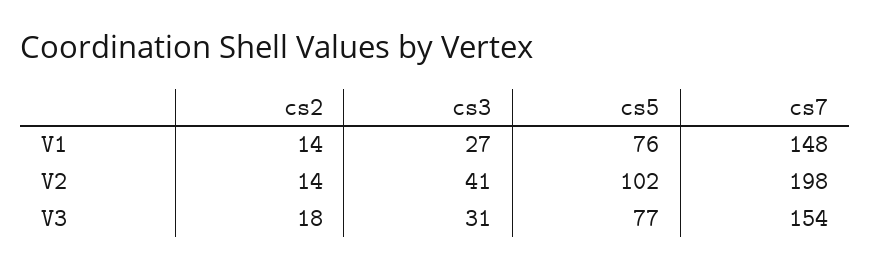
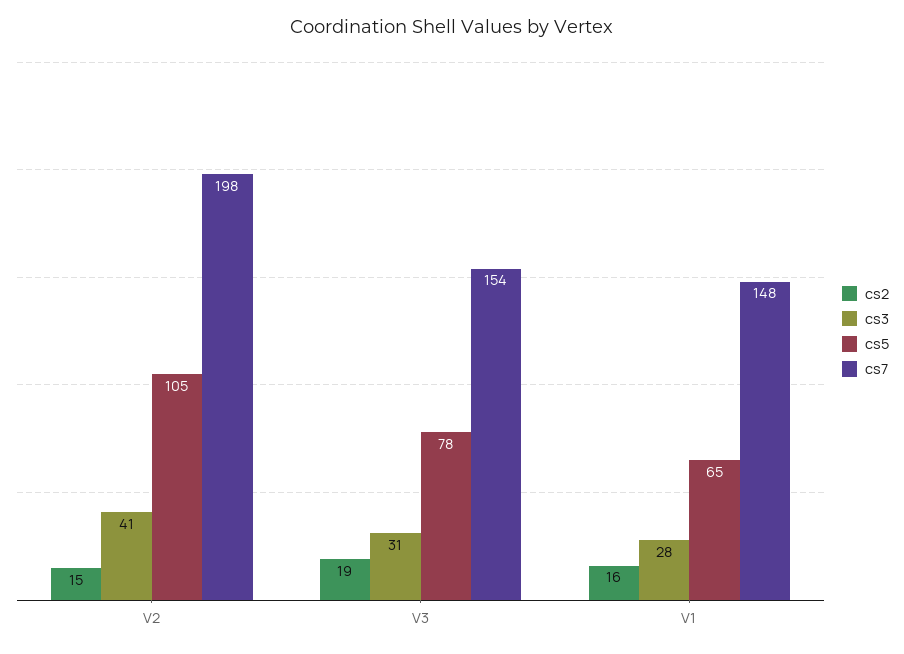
  {
    "cs2": {
-     "V1": 14,
+     "V1": 16,
-     "V2": 14,
+     "V2": 15,
-     "V3": 18
+     "V3": 19
    },
    "cs3": {
-     "V1": 27,
+     "V1": 28,
      "V2": 41,
      "V3": 31
    },
    "cs5": {
-     "V1": 76,
+     "V1": 65,
-     "V2": 102,
+     "V2": 105,
-     "V3": 77
+     "V3": 78
    },
    "cs7": {
      "V1": 148,
      "V2": 198,
      "V3": 154
    }
  }

